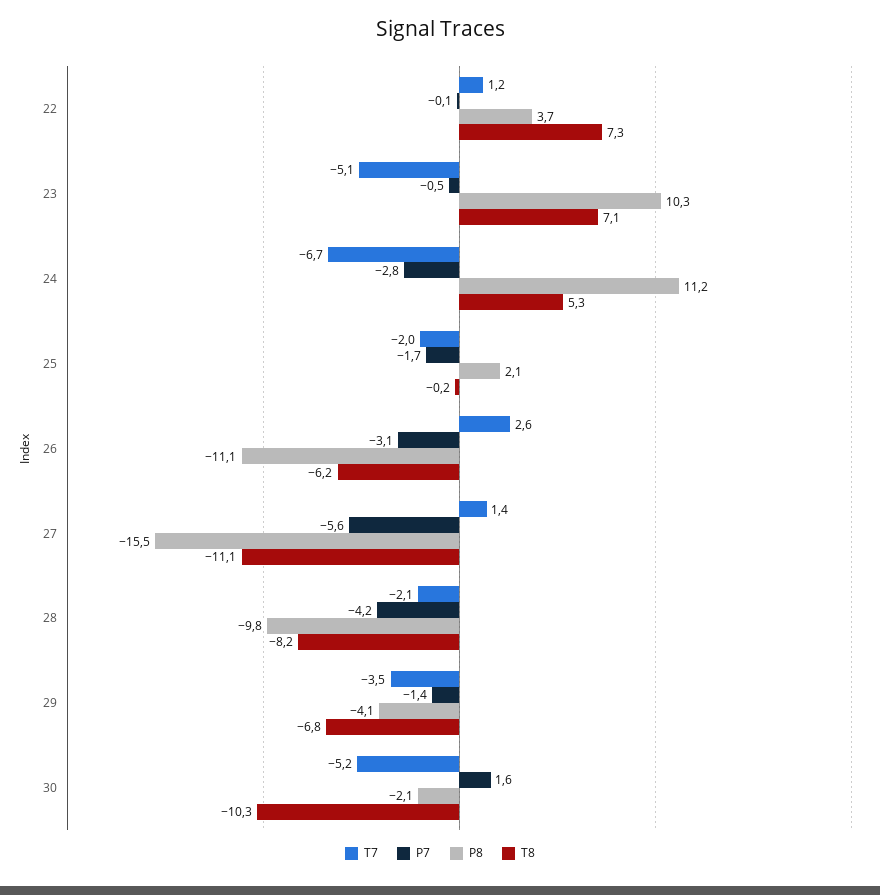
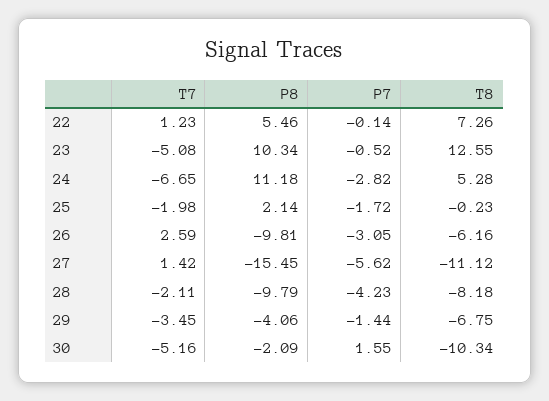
  {
    "T7": {
      "22": 1.23,
      "23": -5.08,
      "24": -6.65,
      "25": -1.98,
      "26": 2.59,
      "27": 1.42,
      "28": -2.11,
      "29": -3.45,
      "30": -5.16
    },
    "P7": {
      "22": -0.14,
      "23": -0.52,
      "24": -2.82,
      "25": -1.72,
      "26": -3.05,
      "27": -5.62,
      "28": -4.23,
      "29": -1.44,
      "30": 1.55
    },
    "P8": {
-     "22": 3.7,
+     "22": 5.46,
      "23": 10.34,
      "24": 11.18,
      "25": 2.14,
-     "26": -11.1,
+     "26": -9.81,
      "27": -15.45,
      "28": -9.79,
      "29": -4.06,
      "30": -2.09
    },
    "T8": {
      "22": 7.26,
-     "23": 7.1,
+     "23": 12.55,
      "24": 5.28,
      "25": -0.23,
      "26": -6.16,
      "27": -11.12,
      "28": -8.18,
      "29": -6.75,
      "30": -10.34
    }
  }

